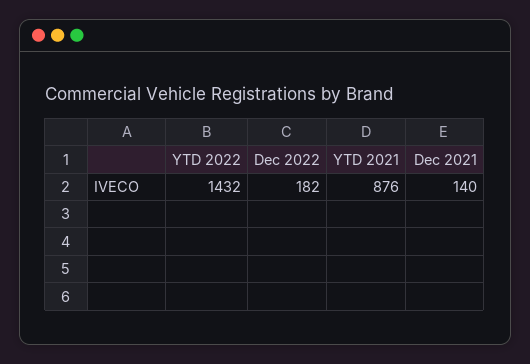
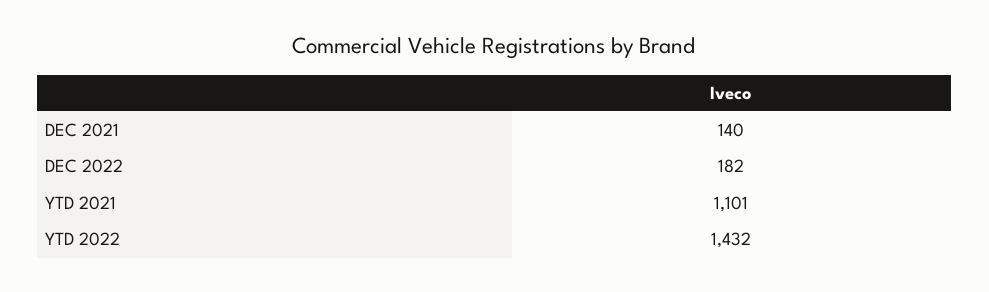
  {
    "YTD 2022": 1432,
    "Dec 2022": 182,
-   "YTD 2021": 876,
+   "YTD 2021": 1101,
    "Dec 2021": 140
  }

